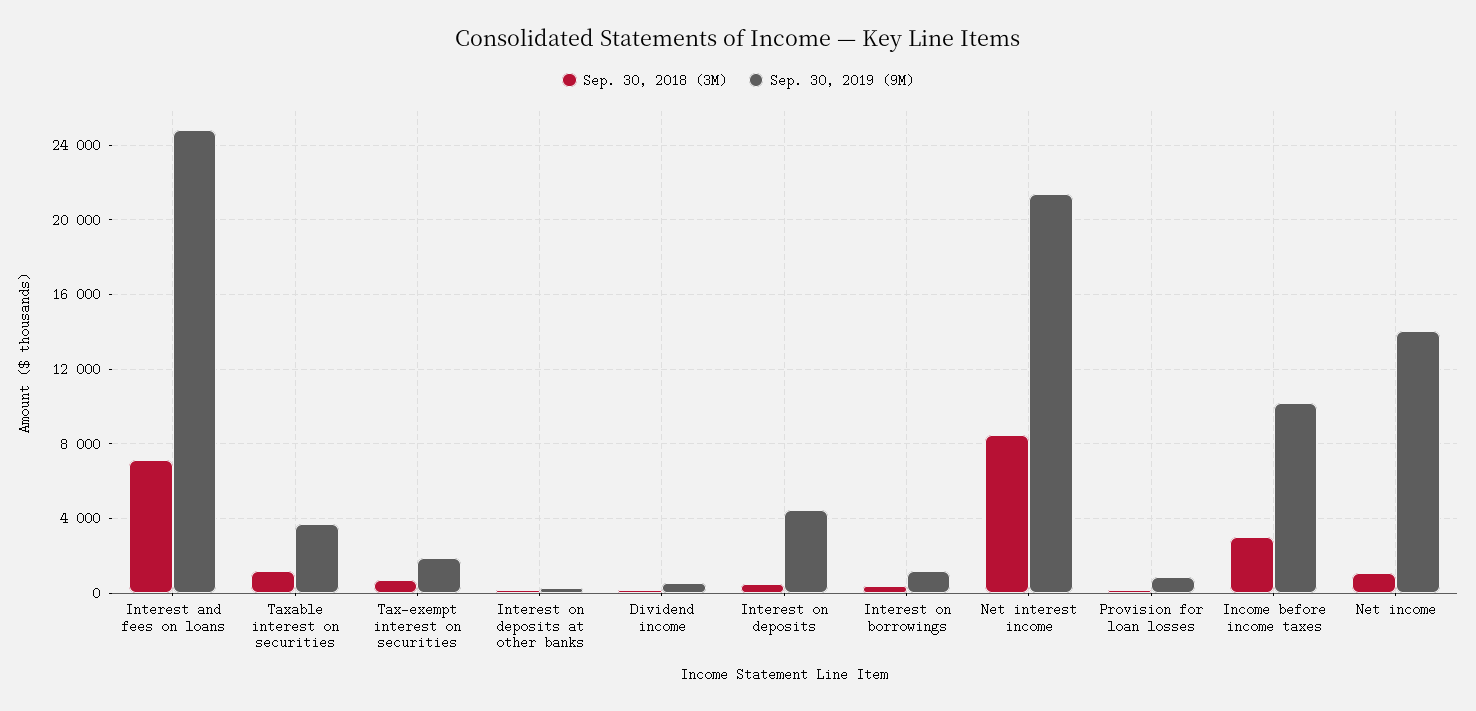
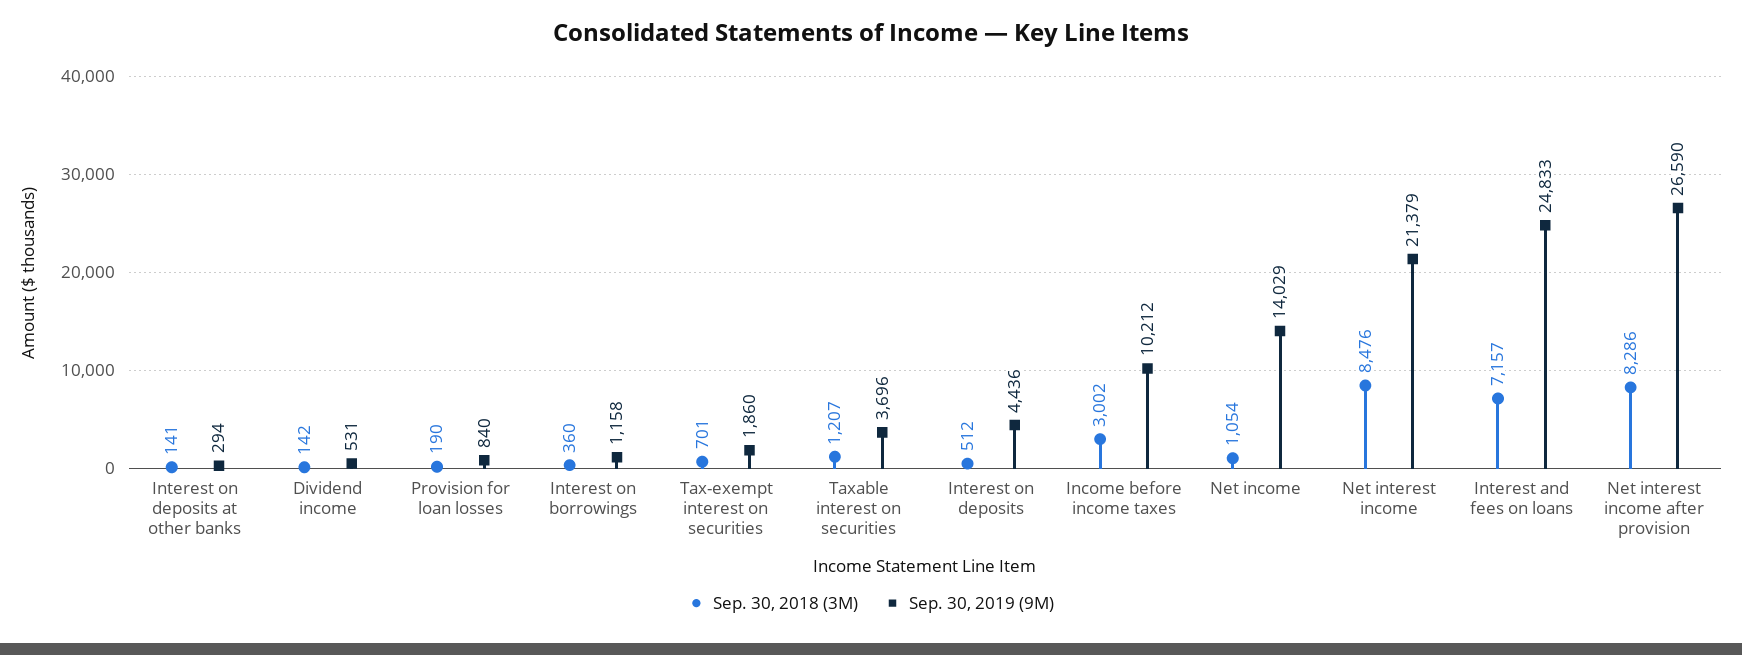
  {
    "Sep. 30, 2018 (3M)": {
      "Interest and fees on loans": 7157,
      "Taxable interest on securities": 1207,
      "Tax-exempt interest on securities": 701,
      "Interest on deposits at other banks": 141,
      "Dividend income": 142,
      "Interest on deposits": 512,
      "Interest on borrowings": 360,
      "Net interest income": 8476,
      "Provision for loan losses": 190,
      "Income before income taxes": 3002,
-     "Net income": 1054
+     "Net income": 1054,
+     "Net interest income after provision": 8286
    },
    "Sep. 30, 2019 (9M)": {
      "Interest and fees on loans": 24833,
      "Taxable interest on securities": 3696,
      "Tax-exempt interest on securities": 1860,
      "Interest on deposits at other banks": 294,
      "Dividend income": 531,
      "Interest on deposits": 4436,
      "Interest on borrowings": 1158,
      "Net interest income": 21379,
      "Provision for loan losses": 840,
      "Income before income taxes": 10212,
-     "Net income": 14029
+     "Net income": 14029,
+     "Net interest income after provision": 26590
    }
  }

